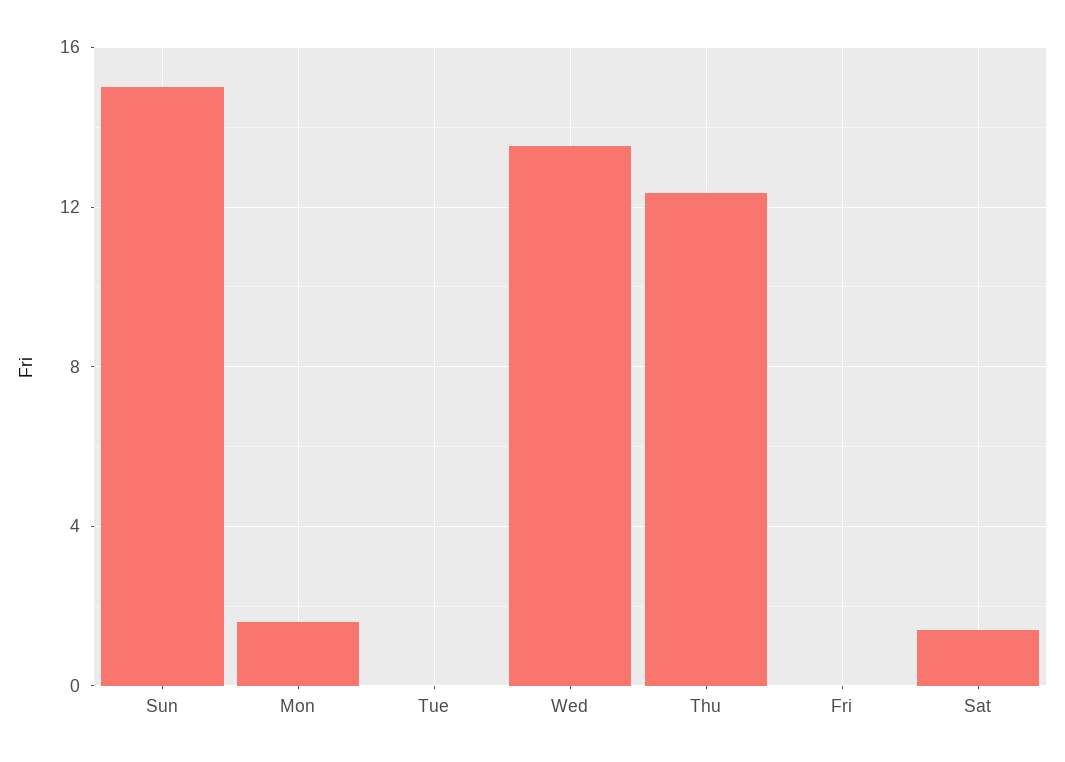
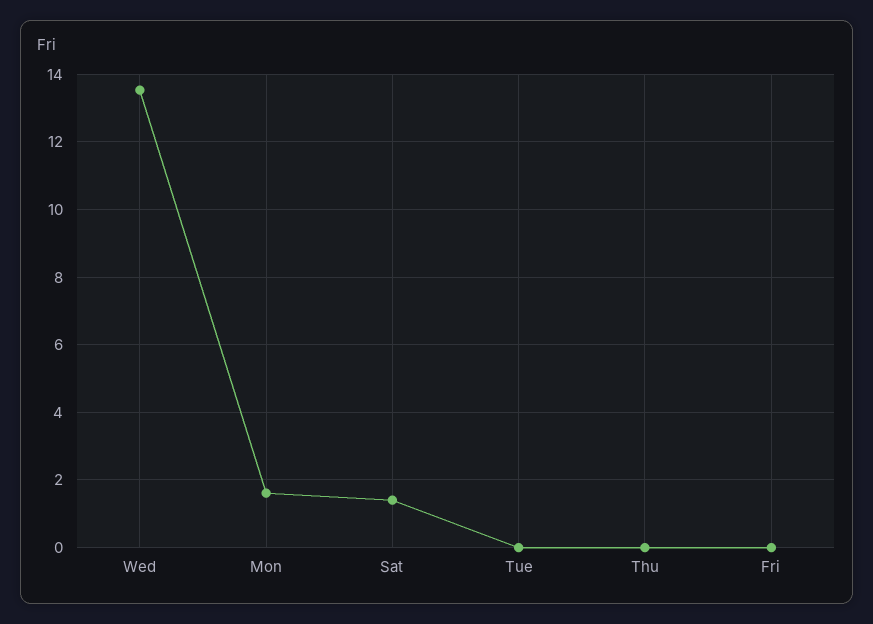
  {
-   "Sun": 15,
    "Mon": 1.6,
    "Tue": 0,
    "Wed": 13.6,
-   "Thu": 12.5,
+   "Thu": 0,
    "Fri": 0,
    "Sat": 1.4
  }

